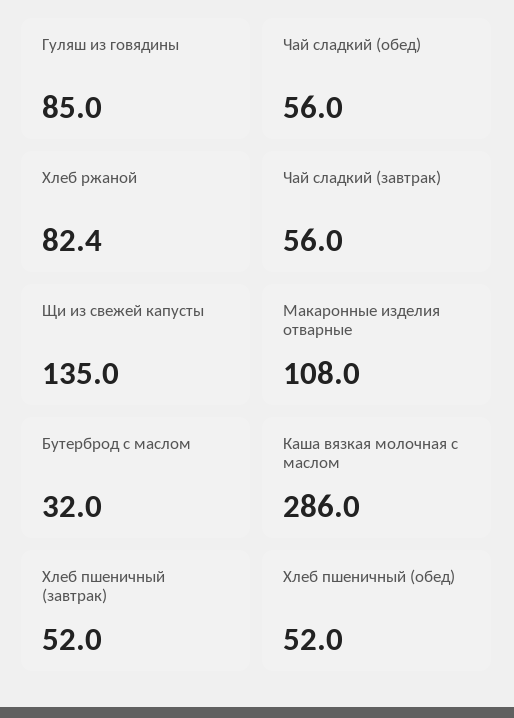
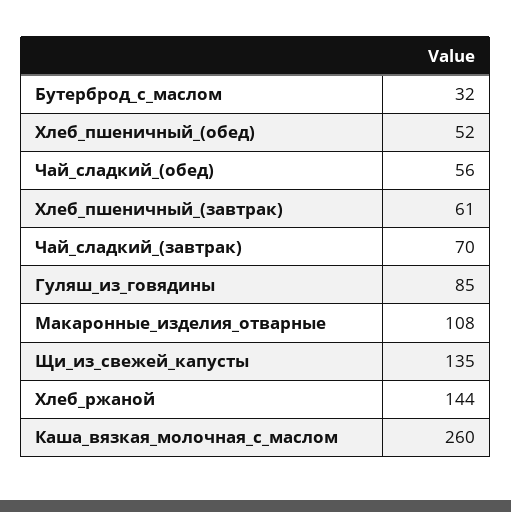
  {
    "Гуляш из говядины": 85,
    "Чай сладкий (обед)": 56,
-   "Хлеб ржаной": 82.4,
+   "Хлеб ржаной": 144,
-   "Чай сладкий (завтрак)": 56,
+   "Чай сладкий (завтрак)": 70,
    "Щи из свежей капусты": 135,
    "Макаронные изделия отварные": 108,
    "Бутерброд с маслом": 32,
-   "Каша вязкая молочная с маслом": 286,
+   "Каша вязкая молочная с маслом": 260,
-   "Хлеб пшеничный (завтрак)": 52,
+   "Хлеб пшеничный (завтрак)": 61,
    "Хлеб пшеничный (обед)": 52
  }

